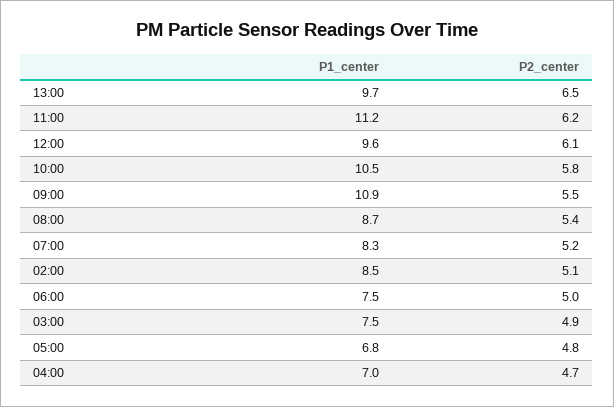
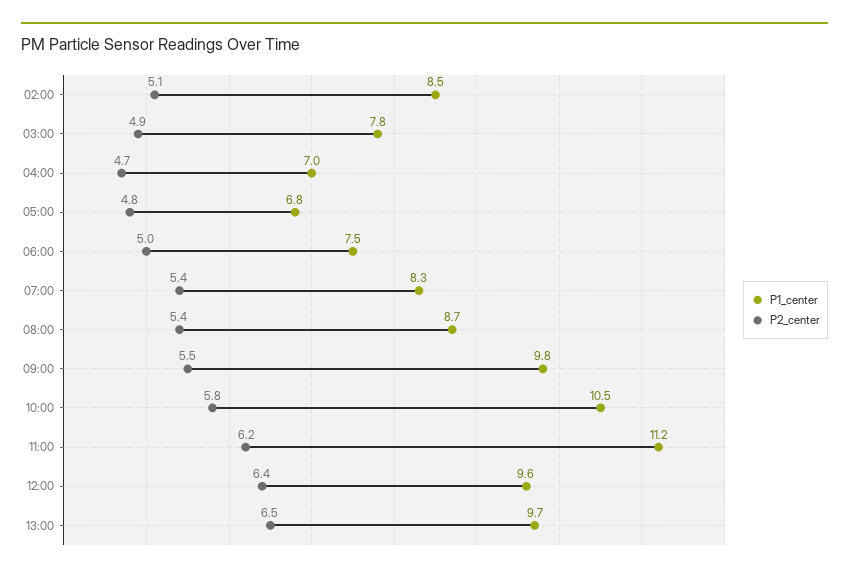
  {
    "P1_center": {
      "13:00": 9.7,
      "11:00": 11.2,
      "12:00": 9.6,
      "10:00": 10.5,
-     "09:00": 10.9,
+     "09:00": 9.8,
      "08:00": 8.7,
      "07:00": 8.3,
      "02:00": 8.5,
      "06:00": 7.5,
-     "03:00": 7.5,
+     "03:00": 7.8,
      "05:00": 6.8,
      "04:00": 7
    },
    "P2_center": {
      "13:00": 6.5,
      "11:00": 6.2,
-     "12:00": 6.1,
+     "12:00": 6.4,
      "10:00": 5.8,
      "09:00": 5.5,
      "08:00": 5.4,
-     "07:00": 5.2,
+     "07:00": 5.4,
      "02:00": 5.1,
      "06:00": 5,
      "03:00": 4.9,
      "05:00": 4.8,
      "04:00": 4.7
    }
  }

